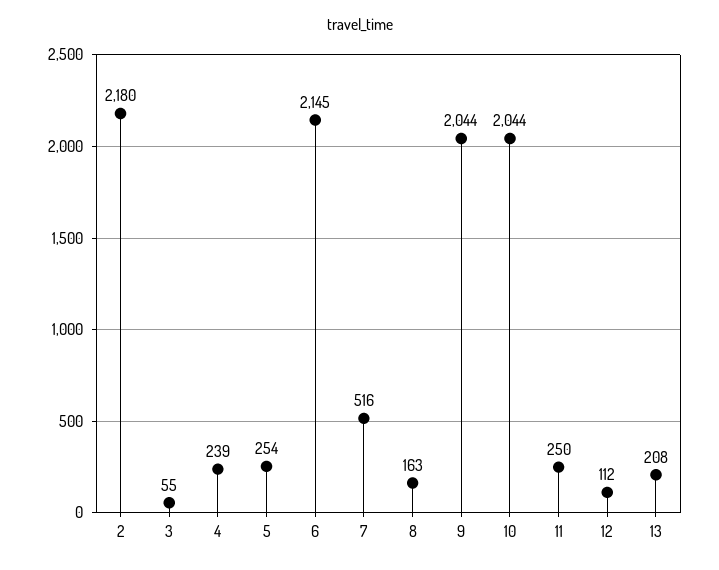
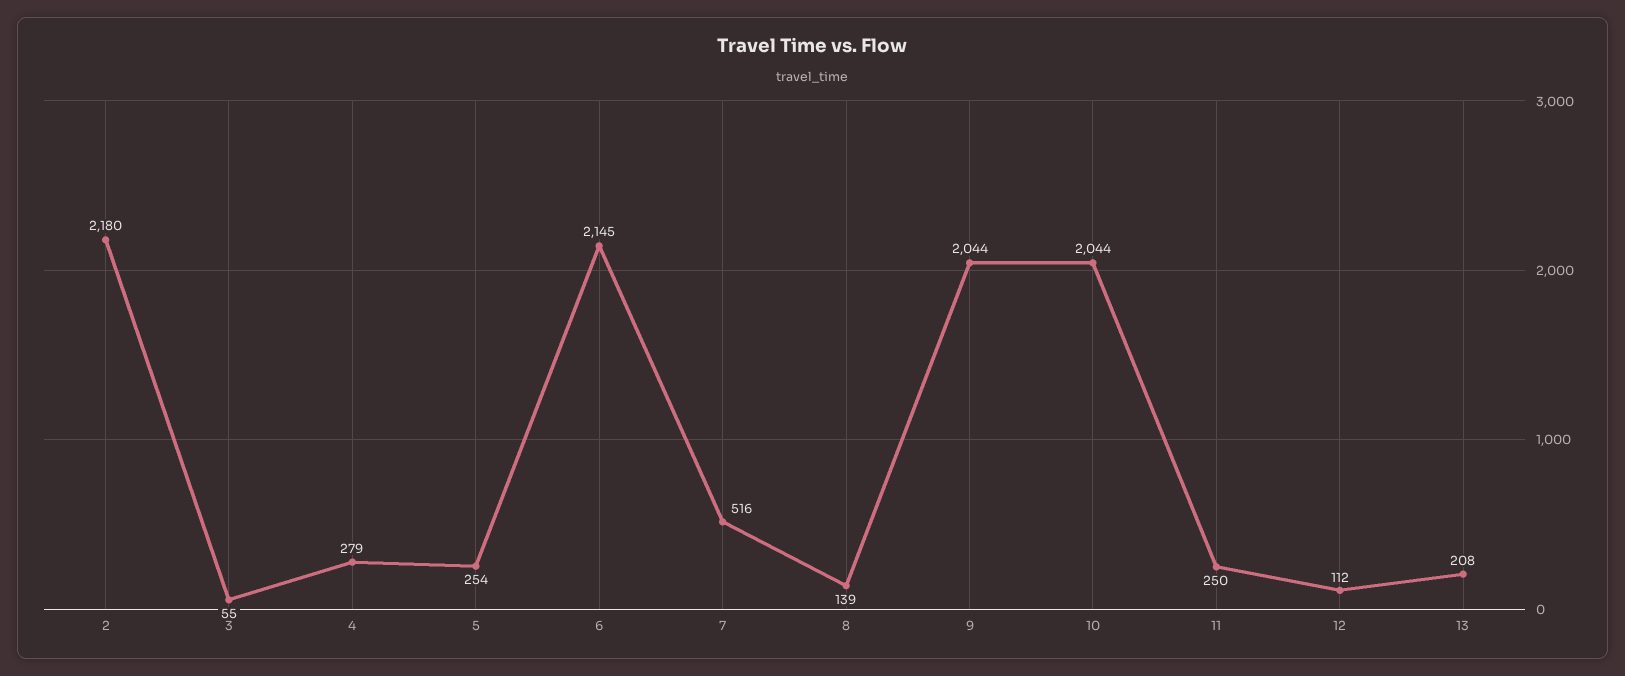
  {
    "2": 2180,
    "3": 55,
-   "4": 239,
+   "4": 279,
    "5": 254,
    "6": 2145,
    "7": 516,
-   "8": 163,
+   "8": 139,
    "9": 2044,
    "10": 2044,
    "11": 250,
    "12": 112,
    "13": 208
  }

